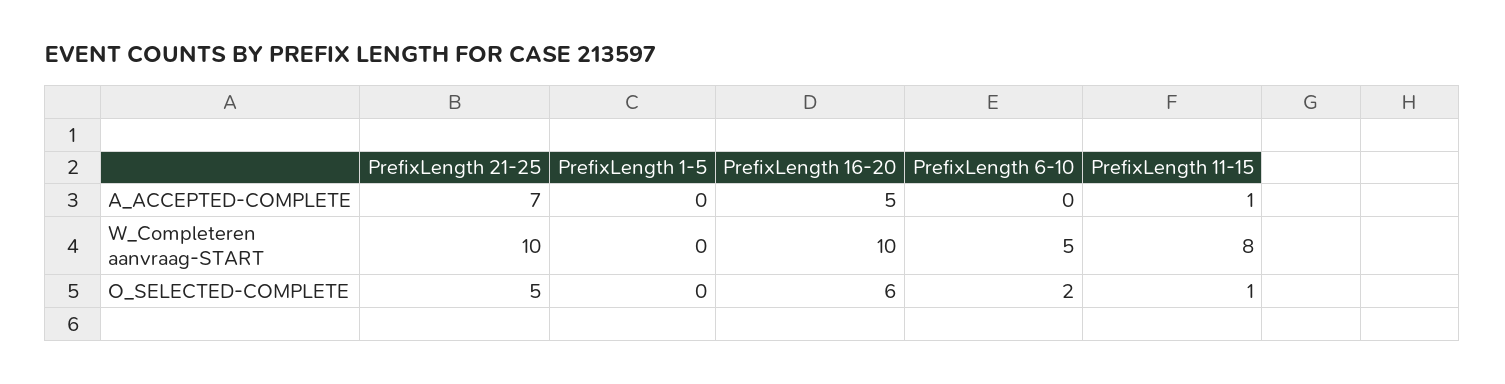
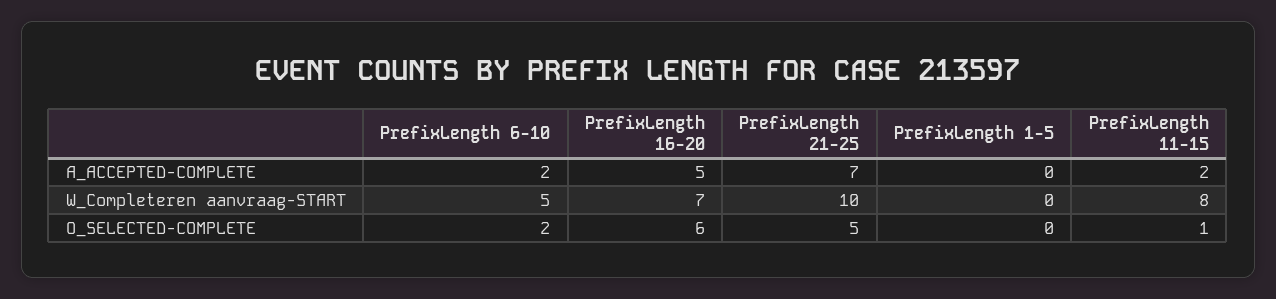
  {
    "PrefixLength 21-25": {
      "A_ACCEPTED-COMPLETE": 7,
      "W_Completeren aanvraag-START": 10,
      "O_SELECTED-COMPLETE": 5
    },
    "PrefixLength 1-5": {
      "A_ACCEPTED-COMPLETE": 0,
      "W_Completeren aanvraag-START": 0,
      "O_SELECTED-COMPLETE": 0
    },
    "PrefixLength 16-20": {
      "A_ACCEPTED-COMPLETE": 5,
-     "W_Completeren aanvraag-START": 10,
+     "W_Completeren aanvraag-START": 7,
      "O_SELECTED-COMPLETE": 6
    },
    "PrefixLength 6-10": {
-     "A_ACCEPTED-COMPLETE": 0,
+     "A_ACCEPTED-COMPLETE": 2,
      "W_Completeren aanvraag-START": 5,
      "O_SELECTED-COMPLETE": 2
    },
    "PrefixLength 11-15": {
-     "A_ACCEPTED-COMPLETE": 1,
+     "A_ACCEPTED-COMPLETE": 2,
      "W_Completeren aanvraag-START": 8,
      "O_SELECTED-COMPLETE": 1
    }
  }

